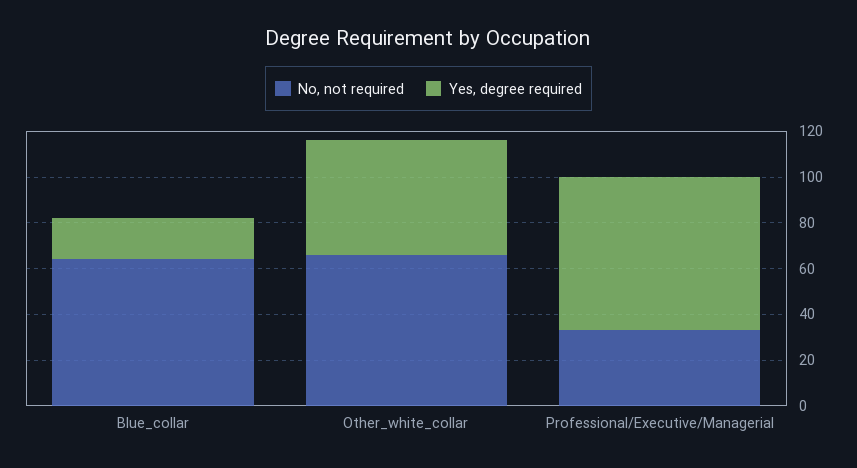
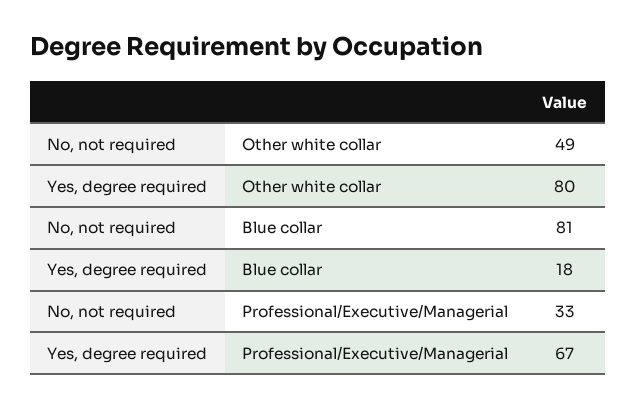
  {
    "No, not required": {
-     "Blue_collar": 65,
+     "Blue_collar": 81,
-     "Other_white_collar": 65,
+     "Other_white_collar": 49,
      "Professional/Executive/Managerial": 33
    },
    "Yes, degree required": {
      "Blue_collar": 18,
-     "Other_white_collar": 50,
+     "Other_white_collar": 80,
      "Professional/Executive/Managerial": 67
    }
  }

